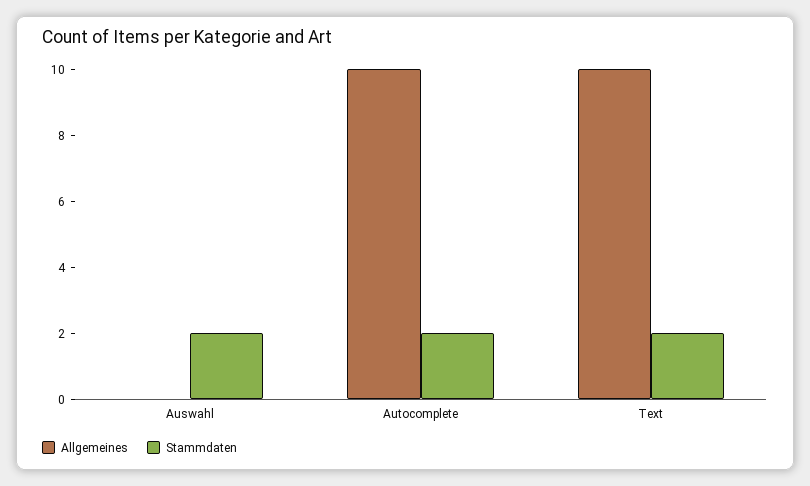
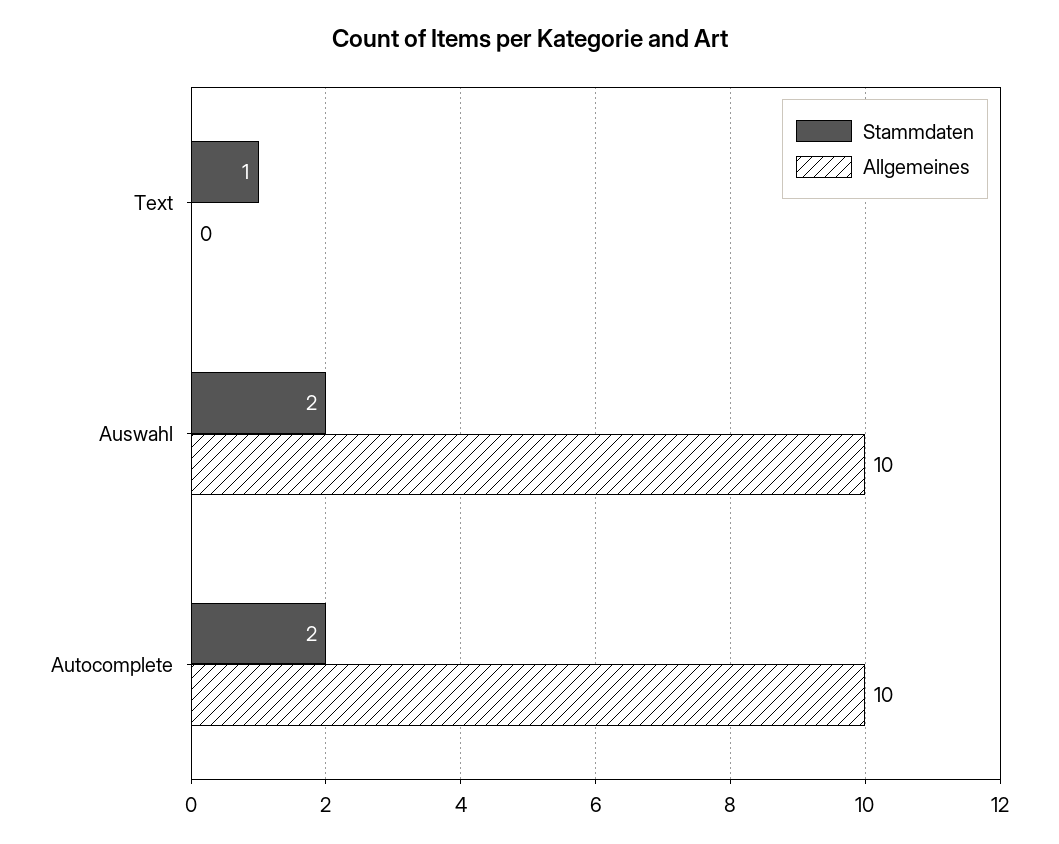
  {
    "Allgemeines": {
-     "Auswahl": 0,
+     "Auswahl": 10,
      "Autocomplete": 10,
-     "Text": 10
+     "Text": 0
    },
    "Stammdaten": {
      "Auswahl": 2,
      "Autocomplete": 2,
-     "Text": 2
+     "Text": 1
    }
  }

